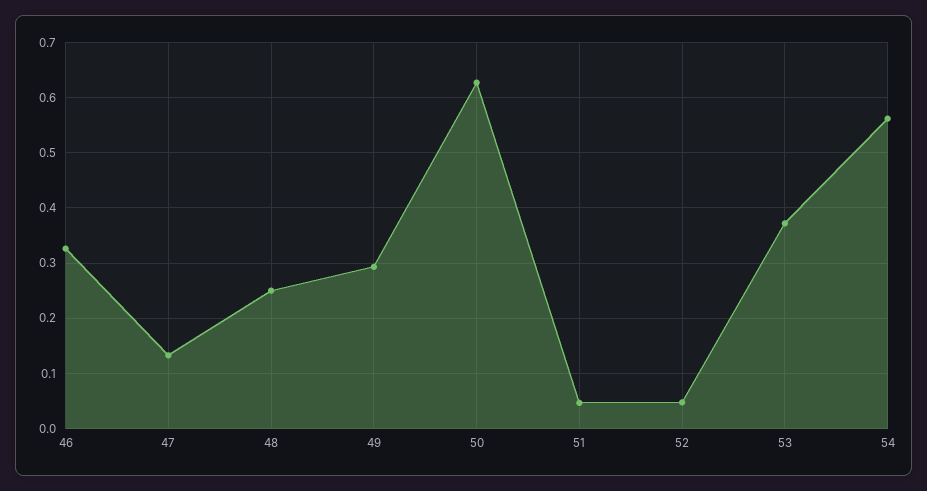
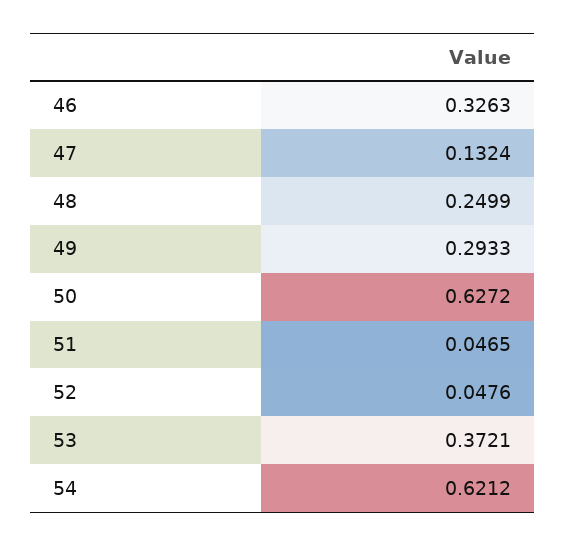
  {
    "46": 0.3263,
    "47": 0.1324,
    "48": 0.2499,
    "49": 0.2933,
    "50": 0.6272,
    "51": 0.0465,
    "52": 0.0476,
    "53": 0.3721,
-   "54": 0.56
+   "54": 0.6212
  }

